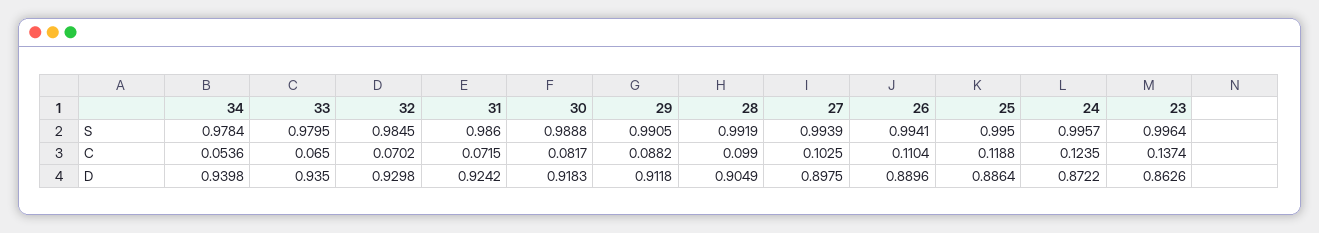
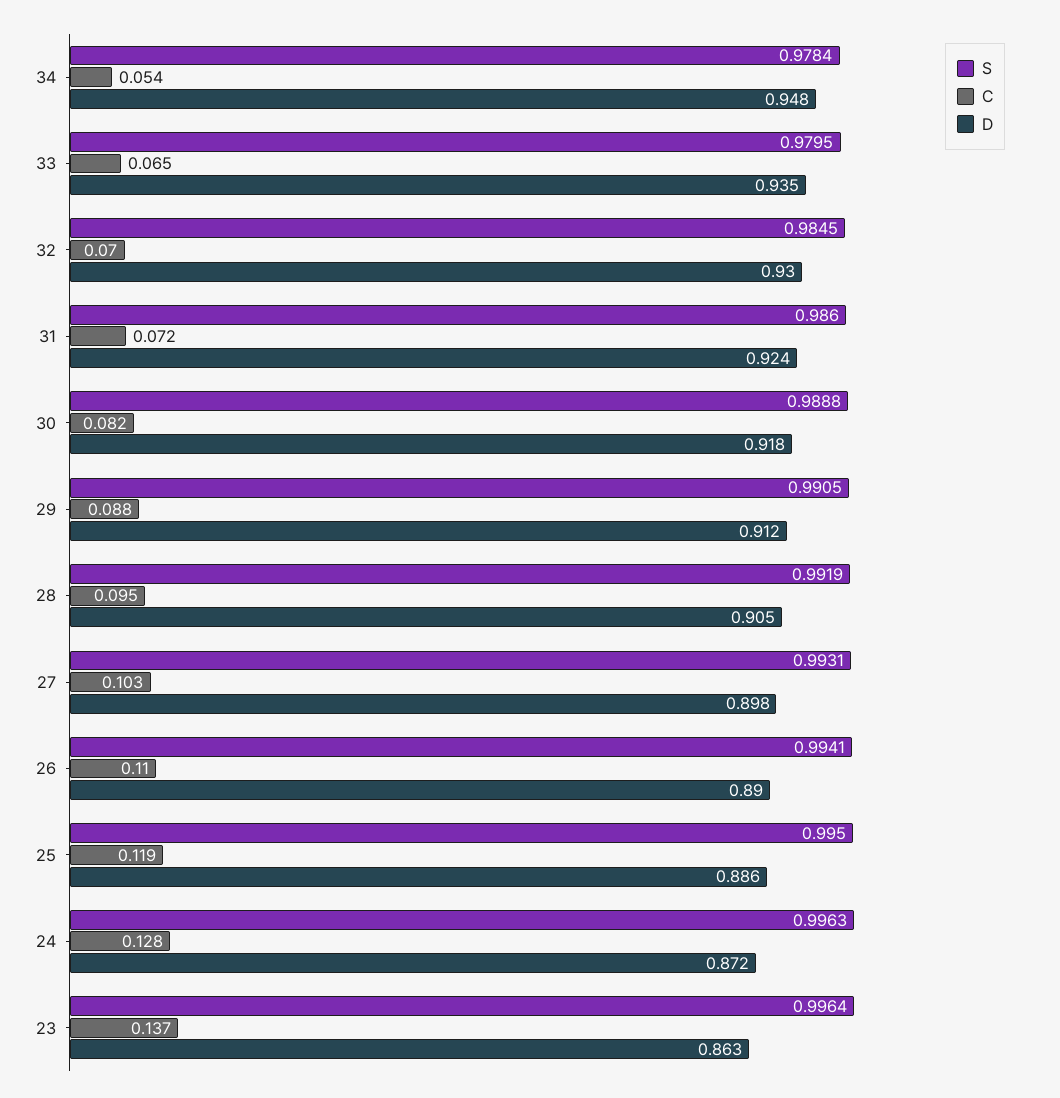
  {
    "S": {
      "34": 0.9784,
      "33": 0.9795,
      "32": 0.9845,
      "31": 0.986,
      "30": 0.9888,
      "29": 0.9905,
      "28": 0.9919,
-     "27": 0.9939,
+     "27": 0.9931,
      "26": 0.9941,
      "25": 0.995,
-     "24": 0.9957,
+     "24": 0.9963,
      "23": 0.9964
    },
    "C": {
      "34": 0.0536,
      "33": 0.065,
      "32": 0.0702,
      "31": 0.0715,
      "30": 0.0817,
      "29": 0.0882,
-     "28": 0.099,
+     "28": 0.095,
      "27": 0.1025,
      "26": 0.1104,
      "25": 0.1188,
-     "24": 0.1235,
+     "24": 0.128,
      "23": 0.1374
    },
    "D": {
-     "34": 0.9398,
+     "34": 0.948,
      "33": 0.935,
      "32": 0.9298,
      "31": 0.9242,
      "30": 0.9183,
      "29": 0.9118,
      "28": 0.9049,
      "27": 0.8975,
      "26": 0.8896,
      "25": 0.8864,
      "24": 0.8722,
      "23": 0.8626
    }
  }

